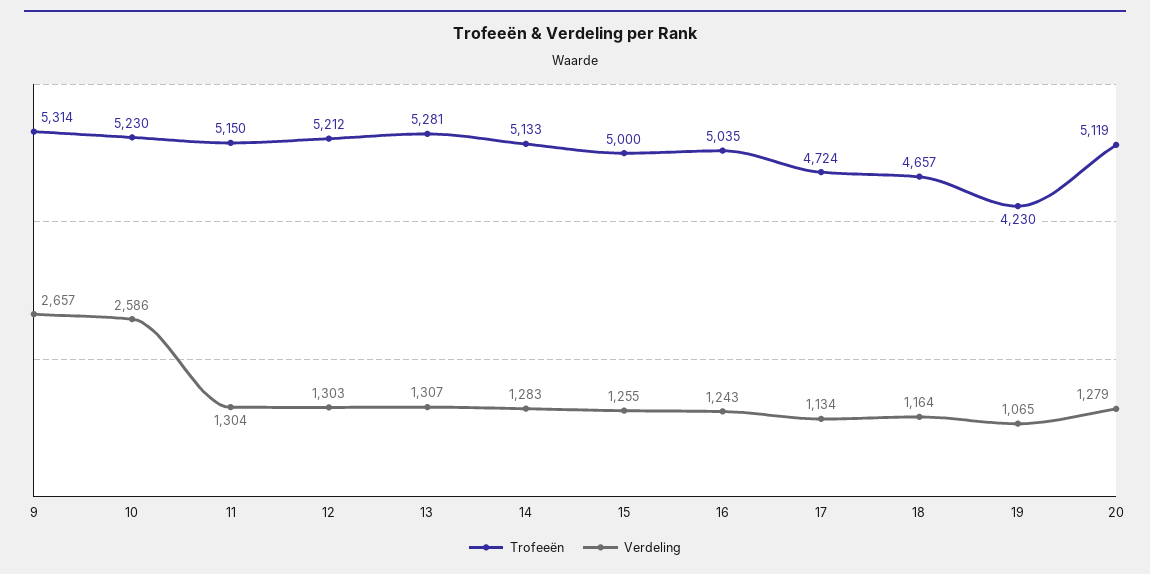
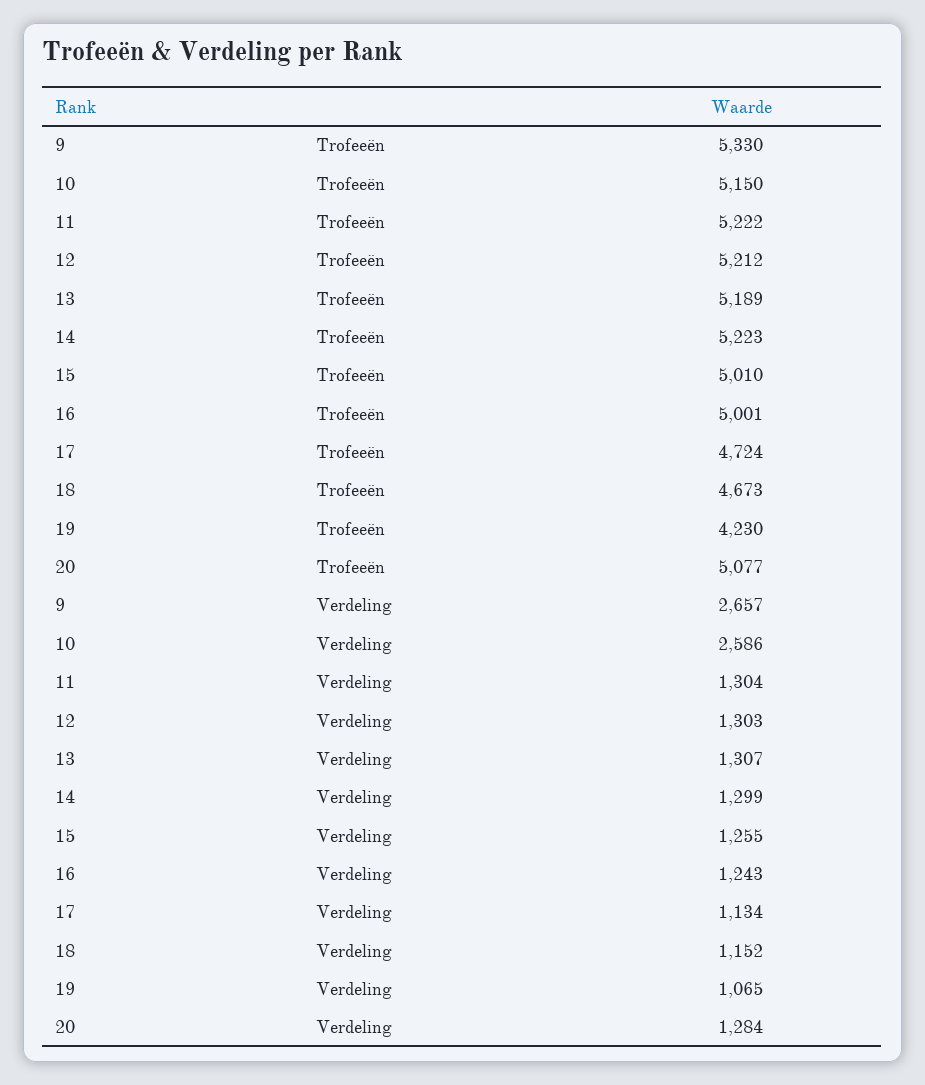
  {
    "Trofeeën": {
-     "9": 5314,
+     "9": 5330,
-     "10": 5230,
+     "10": 5150,
-     "11": 5150,
+     "11": 5222,
      "12": 5212,
-     "13": 5281,
+     "13": 5189,
-     "14": 5133,
+     "14": 5223,
-     "15": 5000,
+     "15": 5010,
-     "16": 5035,
+     "16": 5001,
      "17": 4724,
-     "18": 4657,
+     "18": 4673,
      "19": 4230,
-     "20": 5119
+     "20": 5077
    },
    "Verdeling": {
      "9": 2657,
      "10": 2586,
      "11": 1304,
      "12": 1303,
      "13": 1307,
-     "14": 1283,
+     "14": 1299,
      "15": 1255,
      "16": 1243,
      "17": 1134,
-     "18": 1164,
+     "18": 1152,
      "19": 1065,
-     "20": 1279
+     "20": 1284
    }
  }

